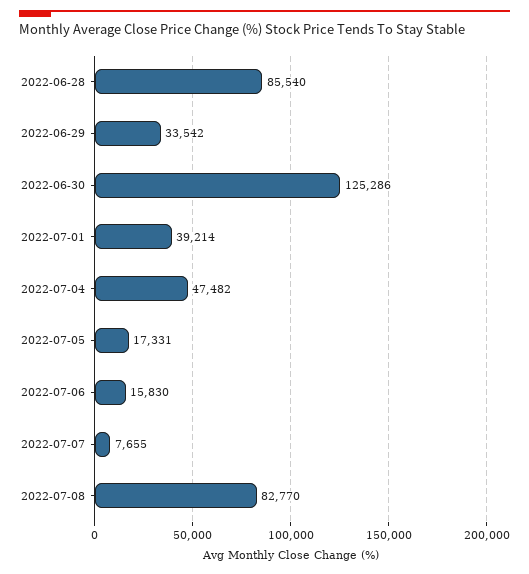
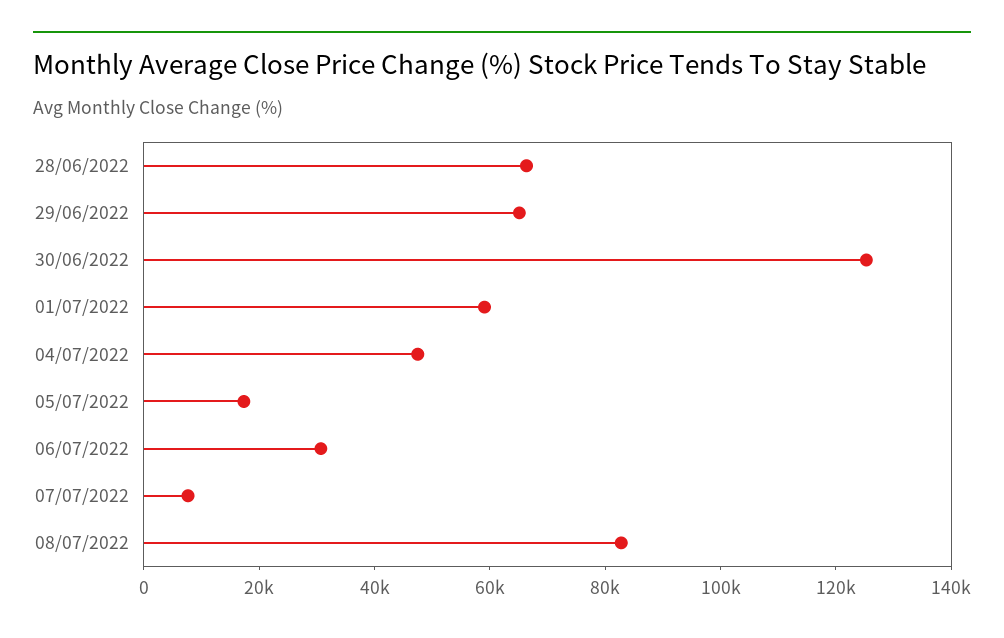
  {
-   "2022-06-28": 85540,
+   "2022-06-28": 65000,
-   "2022-06-29": 33542,
+   "2022-06-29": 65000,
    "2022-06-30": 125286,
-   "2022-07-01": 39214,
+   "2022-07-01": 60000,
    "2022-07-04": 47482,
    "2022-07-05": 17331,
-   "2022-07-06": 15830,
+   "2022-07-06": 30000,
    "2022-07-07": 7655,
    "2022-07-08": 82770
  }

